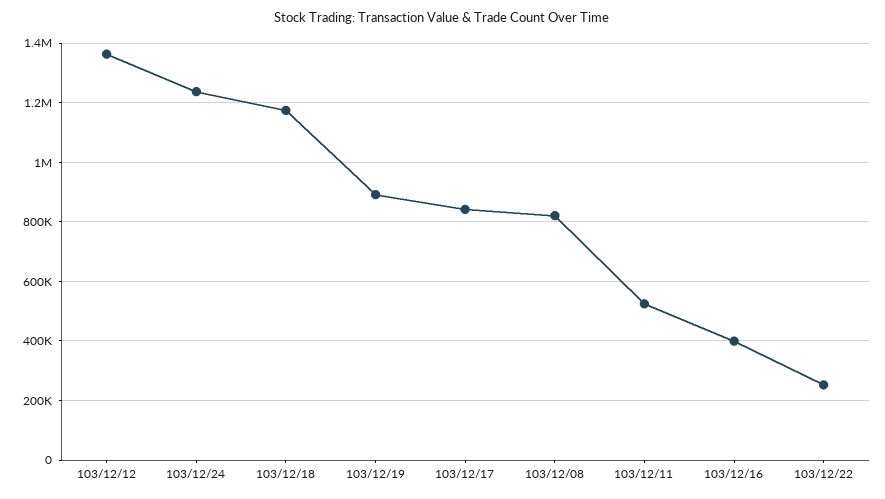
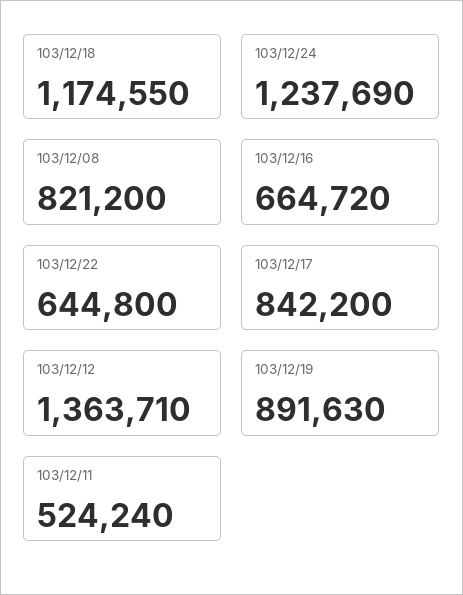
  {
    "103/12/12": 1363710,
    "103/12/24": 1237690,
    "103/12/18": 1174550,
    "103/12/19": 891630,
    "103/12/17": 842200,
    "103/12/08": 821200,
    "103/12/11": 524240,
-   "103/12/16": 400000,
+   "103/12/16": 664720,
-   "103/12/22": 250000
+   "103/12/22": 644800
  }

